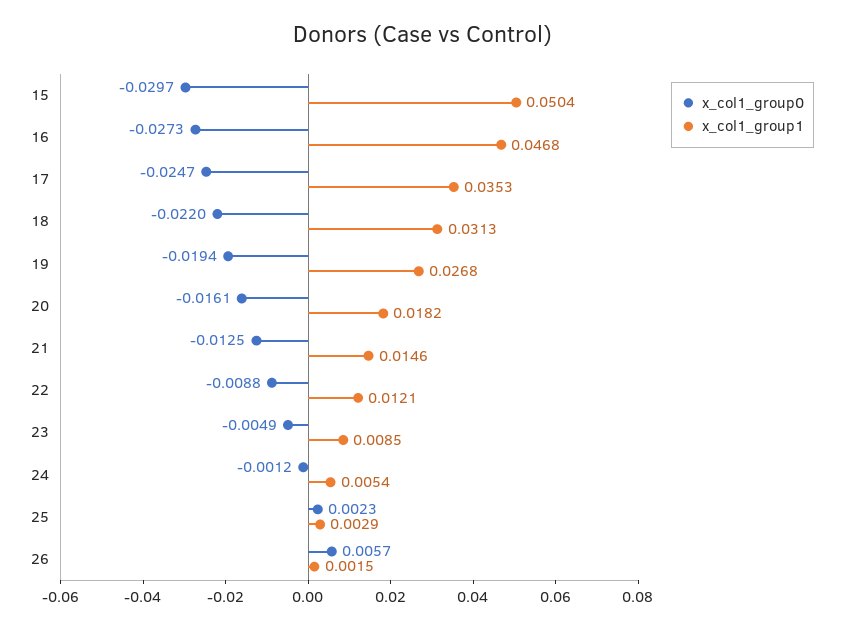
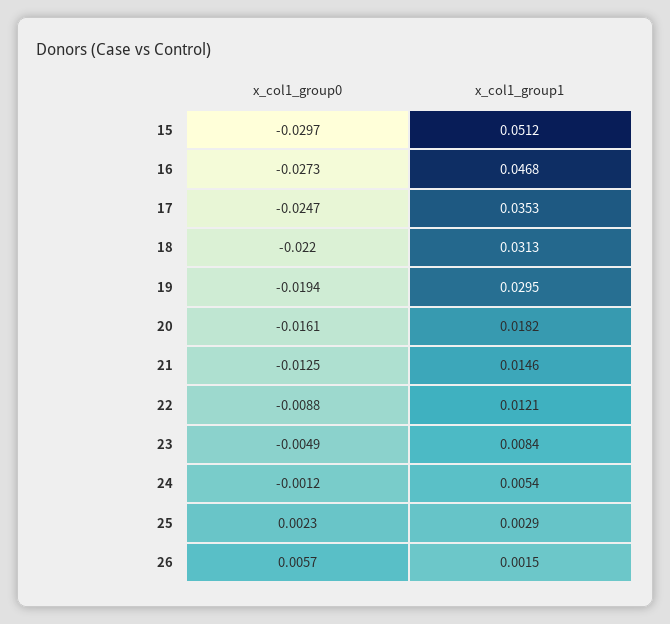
  {
    "x_col1_group0": {
      "15": -0.0297,
      "16": -0.0273,
      "17": -0.0247,
      "18": -0.022,
      "19": -0.0194,
      "20": -0.0161,
      "21": -0.0125,
      "22": -0.0088,
      "23": -0.0049,
      "24": -0.0012,
      "25": 0.0023,
      "26": 0.0057
    },
    "x_col1_group1": {
-     "15": 0.0504,
+     "15": 0.0512,
      "16": 0.0468,
      "17": 0.0353,
      "18": 0.0313,
-     "19": 0.0268,
+     "19": 0.0295,
      "20": 0.0182,
      "21": 0.0146,
      "22": 0.0121,
-     "23": 0.0085,
+     "23": 0.0084,
      "24": 0.0054,
      "25": 0.0029,
      "26": 0.0015
    }
  }

